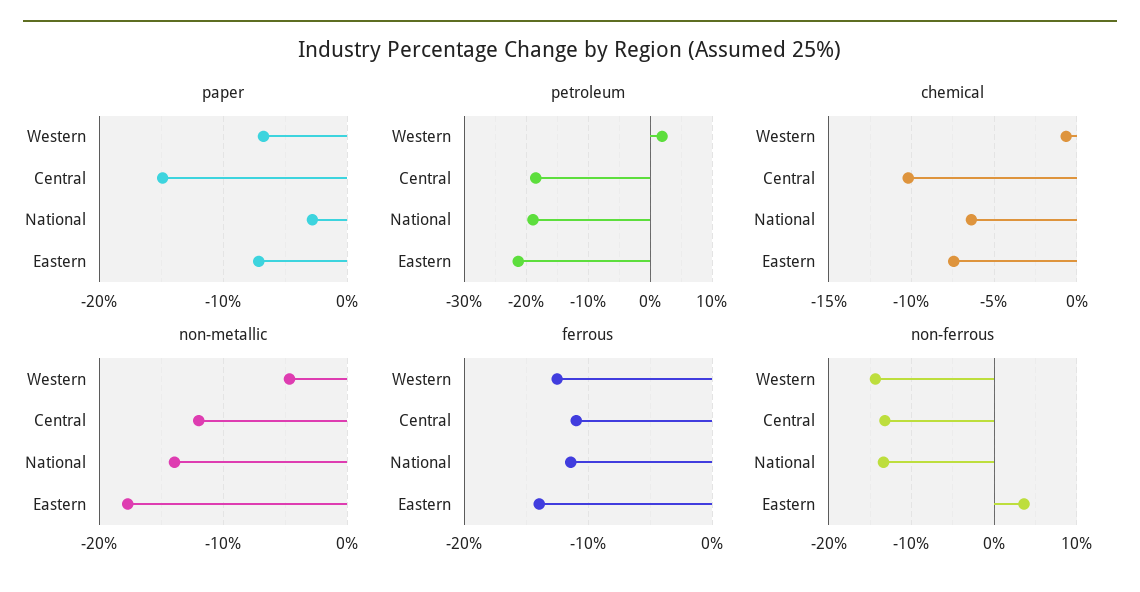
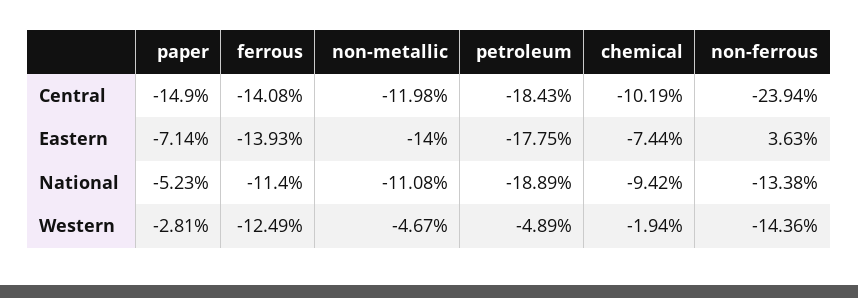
  {
    "paper": {
-     "Western": -7,
+     "Western": -2.81,
      "Central": -14.9,
-     "National": -3,
+     "National": -5.23,
      "Eastern": -7.14
    },
    "petroleum": {
-     "Western": 2,
+     "Western": -4.89,
      "Central": -18.43,
      "National": -18.89,
-     "Eastern": -21
+     "Eastern": -17.75
    },
    "chemical": {
-     "Western": -0.5,
+     "Western": -1.94,
      "Central": -10.19,
-     "National": -6.5,
+     "National": -9.42,
      "Eastern": -7.44
    },
    "non-metallic": {
      "Western": -4.67,
      "Central": -11.98,
-     "National": -14,
+     "National": -11.08,
-     "Eastern": -18
+     "Eastern": -14
    },
    "ferrous": {
      "Western": -12.49,
-     "Central": -11,
+     "Central": -14.08,
      "National": -11.4,
      "Eastern": -13.93
    },
    "non-ferrous": {
      "Western": -14.36,
-     "Central": -13,
+     "Central": -23.94,
      "National": -13.38,
      "Eastern": 3.63
    }
  }

